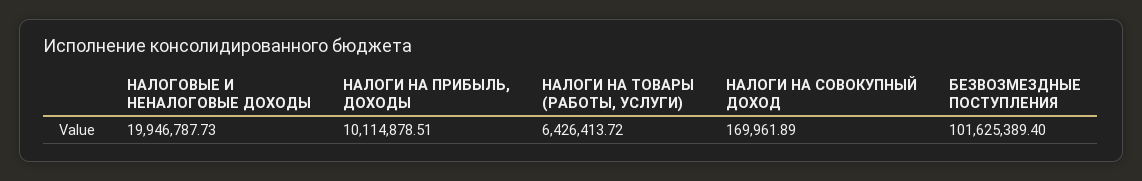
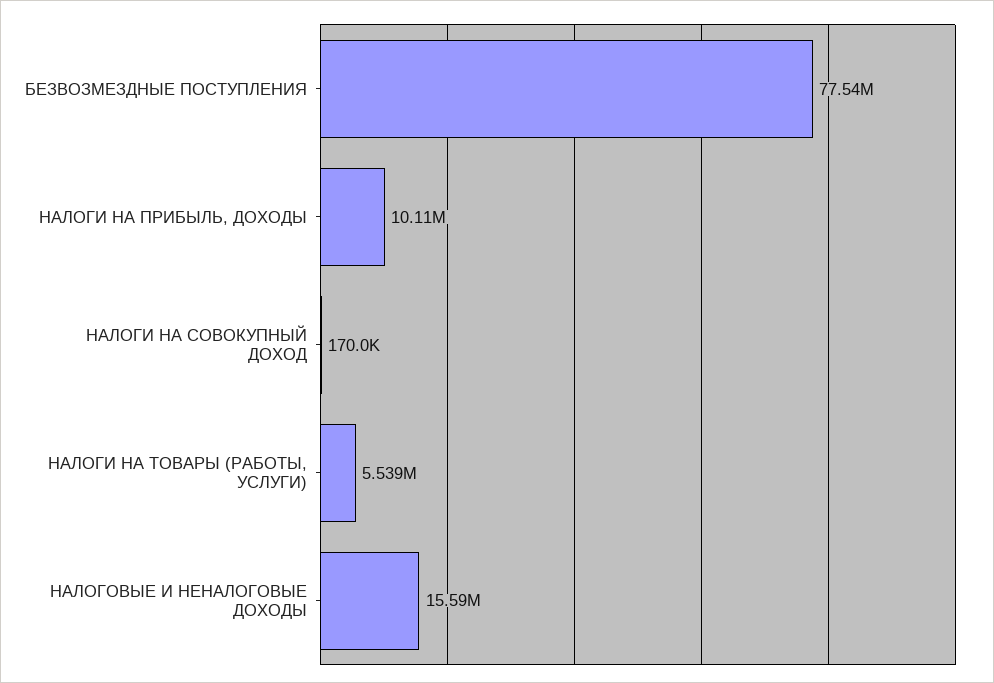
  {
-   "НАЛОГОВЫЕ И НЕНАЛОГОВЫЕ ДОХОДЫ": 19946787.73,
+   "НАЛОГОВЫЕ И НЕНАЛОГОВЫЕ ДОХОДЫ": 15590000,
    "НАЛОГИ НА ПРИБЫЛЬ, ДОХОДЫ": 10114878.51,
-   "НАЛОГИ НА ТОВАРЫ (РАБОТЫ, УСЛУГИ)": 6426413.72,
+   "НАЛОГИ НА ТОВАРЫ (РАБОТЫ, УСЛУГИ)": 5539000,
    "НАЛОГИ НА СОВОКУПНЫЙ ДОХОД": 169961.89,
-   "БЕЗВОЗМЕЗДНЫЕ ПОСТУПЛЕНИЯ": 101625389.4
+   "БЕЗВОЗМЕЗДНЫЕ ПОСТУПЛЕНИЯ": 77540000
  }

